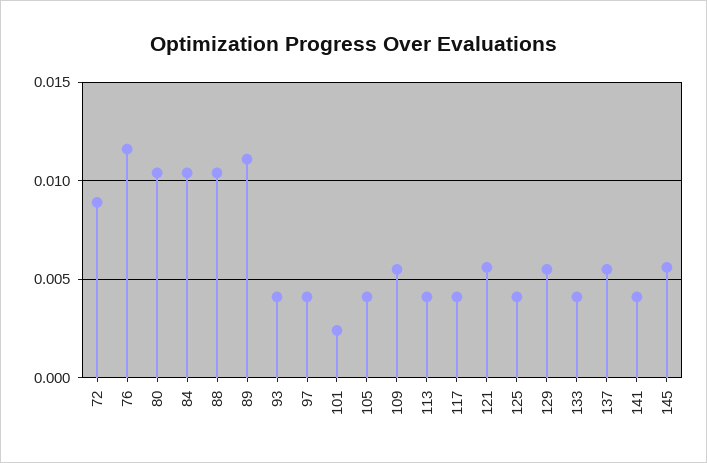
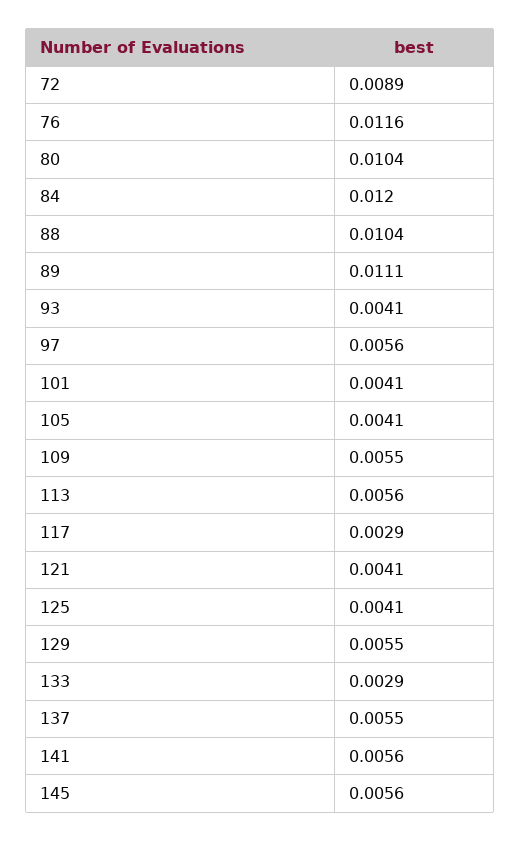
  {
    "72": 0.0089,
    "76": 0.0116,
    "80": 0.0104,
-   "84": 0.0105,
+   "84": 0.012,
    "88": 0.0104,
    "89": 0.0111,
    "93": 0.0041,
-   "97": 0.004,
+   "97": 0.0056,
-   "101": 0.0025,
+   "101": 0.0041,
    "105": 0.0041,
    "109": 0.0055,
-   "113": 0.004,
+   "113": 0.0056,
-   "117": 0.004,
+   "117": 0.0029,
-   "121": 0.0055,
+   "121": 0.0041,
    "125": 0.0041,
    "129": 0.0055,
-   "133": 0.004,
+   "133": 0.0029,
    "137": 0.0055,
-   "141": 0.004,
+   "141": 0.0056,
    "145": 0.0056
  }

